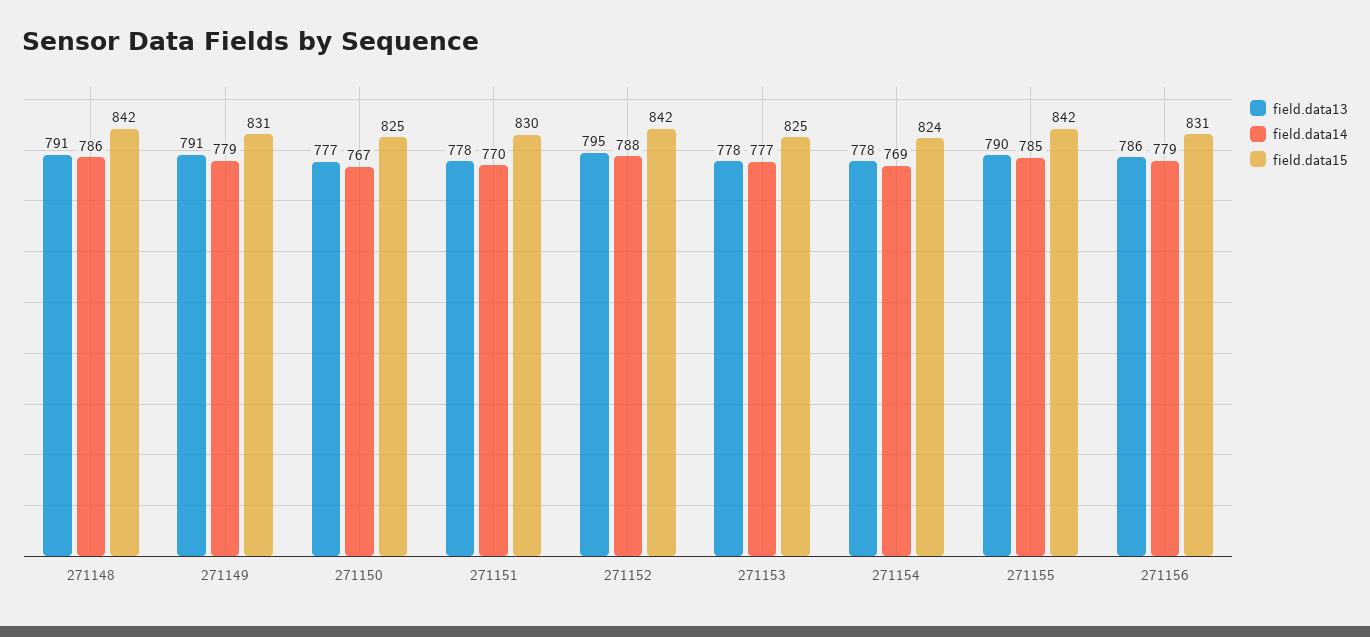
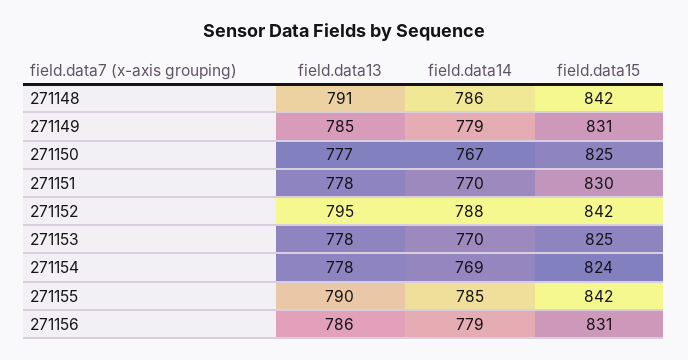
  {
    "field.data13": {
      "271148": 791,
-     "271149": 791,
+     "271149": 785,
      "271150": 777,
      "271151": 778,
      "271152": 795,
      "271153": 778,
      "271154": 778,
      "271155": 790,
      "271156": 786
    },
    "field.data14": {
      "271148": 786,
      "271149": 779,
      "271150": 767,
      "271151": 770,
      "271152": 788,
-     "271153": 777,
+     "271153": 770,
      "271154": 769,
      "271155": 785,
      "271156": 779
    },
    "field.data15": {
      "271148": 842,
      "271149": 831,
      "271150": 825,
      "271151": 830,
      "271152": 842,
      "271153": 825,
      "271154": 824,
      "271155": 842,
      "271156": 831
    }
  }

